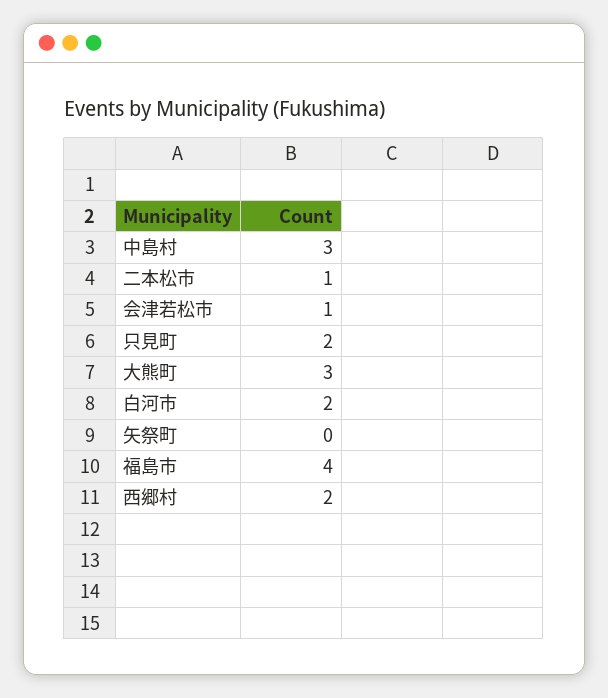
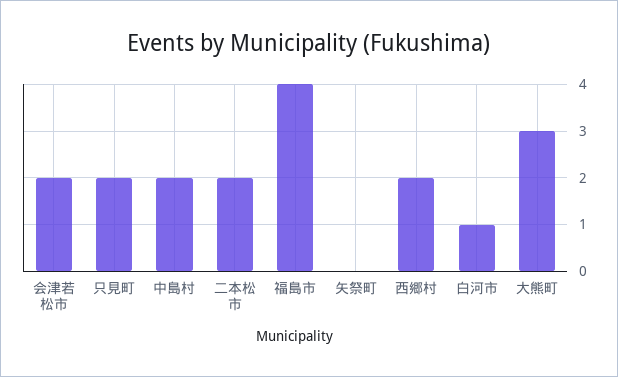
  {
-   "中島村": 3,
+   "中島村": 2,
-   "二本松市": 1,
+   "二本松市": 2,
-   "会津若松市": 1,
+   "会津若松市": 2,
    "只見町": 2,
    "大熊町": 3,
-   "白河市": 2,
+   "白河市": 1,
    "矢祭町": 0,
    "福島市": 4,
    "西郷村": 2
  }

